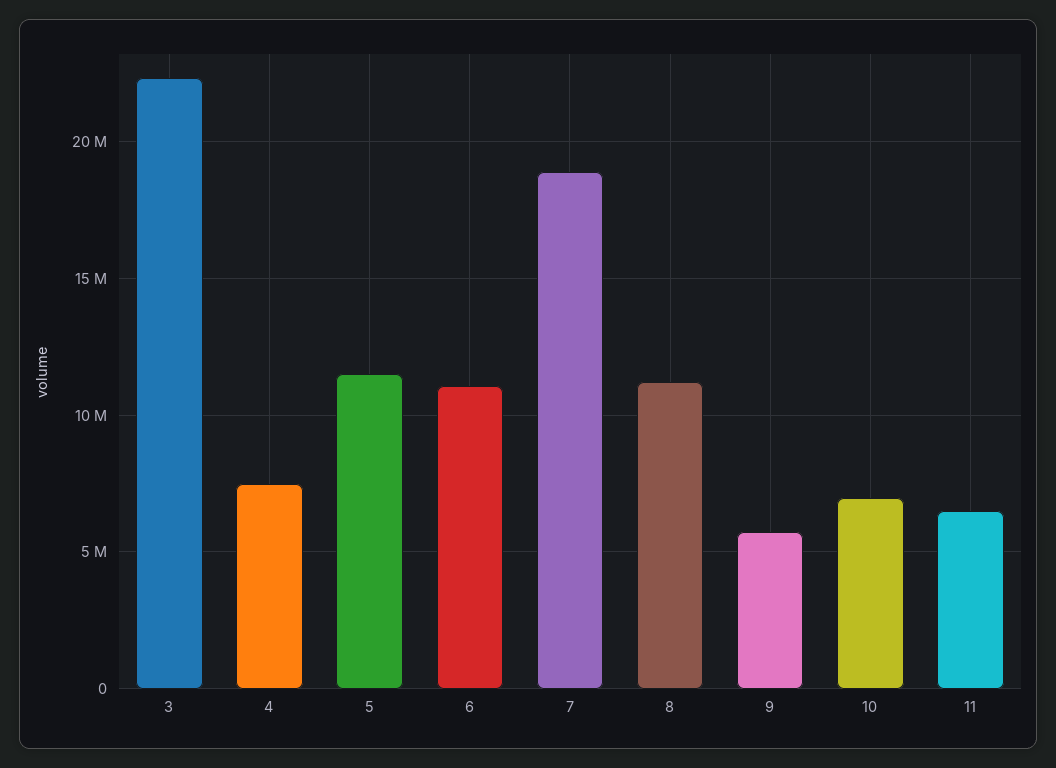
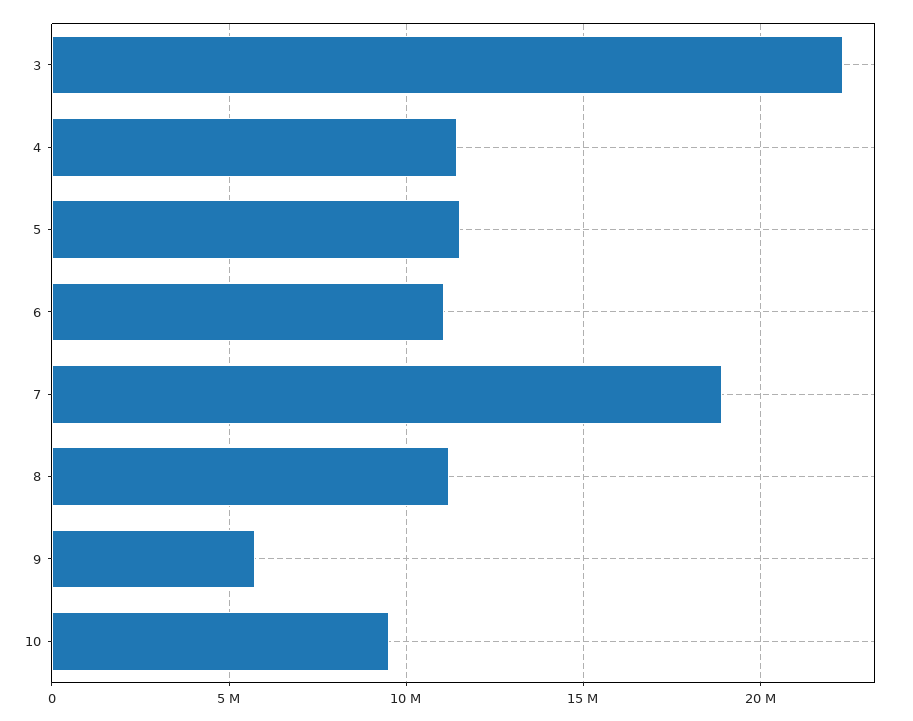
  {
    "3": 22500000,
-   "4": 7500000,
+   "4": 11500000,
    "5": 11500000,
    "6": 11000000,
    "7": 19000000,
    "8": 11000000,
    "9": 5500000,
-   "10": 7000000,
+   "10": 9500000
-   "11": 6500000
  }

